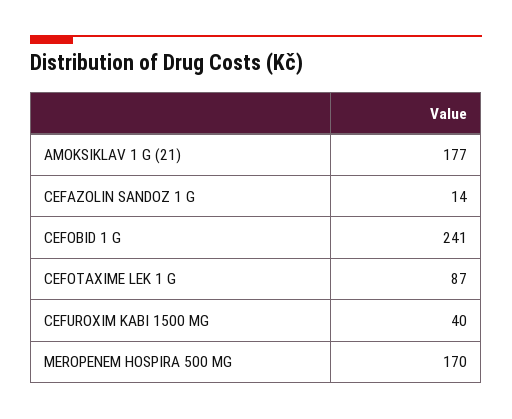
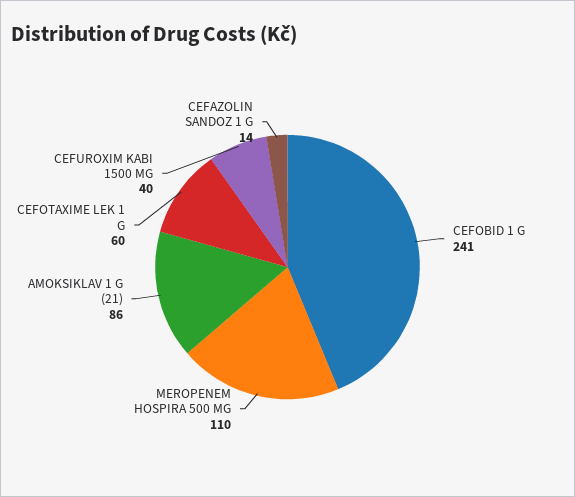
  {
-   "AMOKSIKLAV 1 G (21)": 177,
+   "AMOKSIKLAV 1 G (21)": 86,
    "CEFAZOLIN SANDOZ 1 G": 14,
    "CEFOBID 1 G": 241,
-   "CEFOTAXIME LEK 1 G": 87,
+   "CEFOTAXIME LEK 1 G": 60,
    "CEFUROXIM KABI 1500 MG": 40,
-   "MEROPENEM HOSPIRA 500 MG": 170
+   "MEROPENEM HOSPIRA 500 MG": 110
  }

